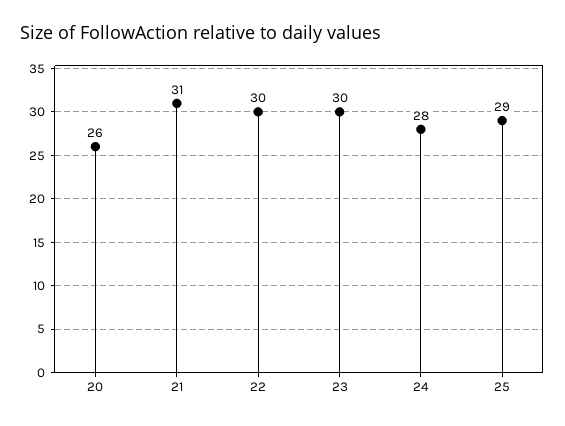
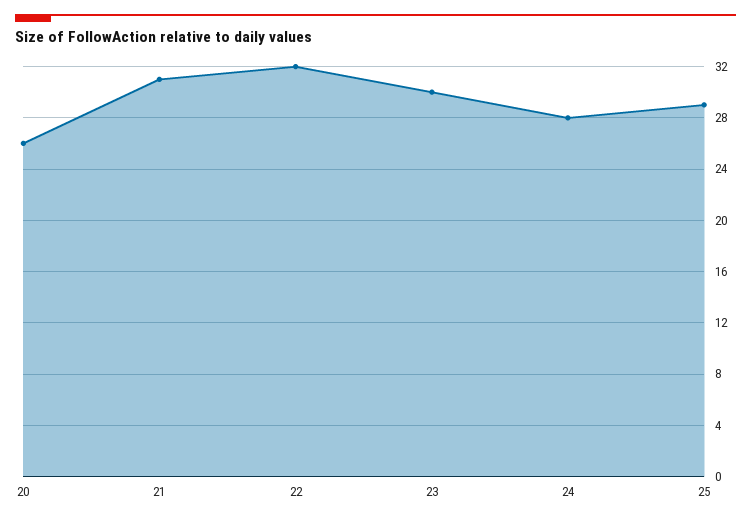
  {
    "20": 26,
    "21": 31,
-   "22": 30,
+   "22": 32,
    "23": 30,
    "24": 28,
    "25": 29
  }

